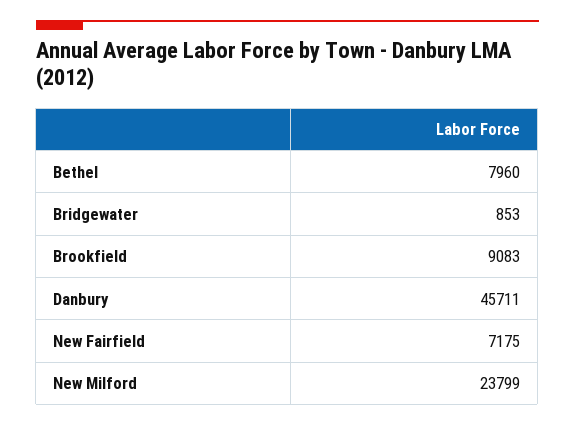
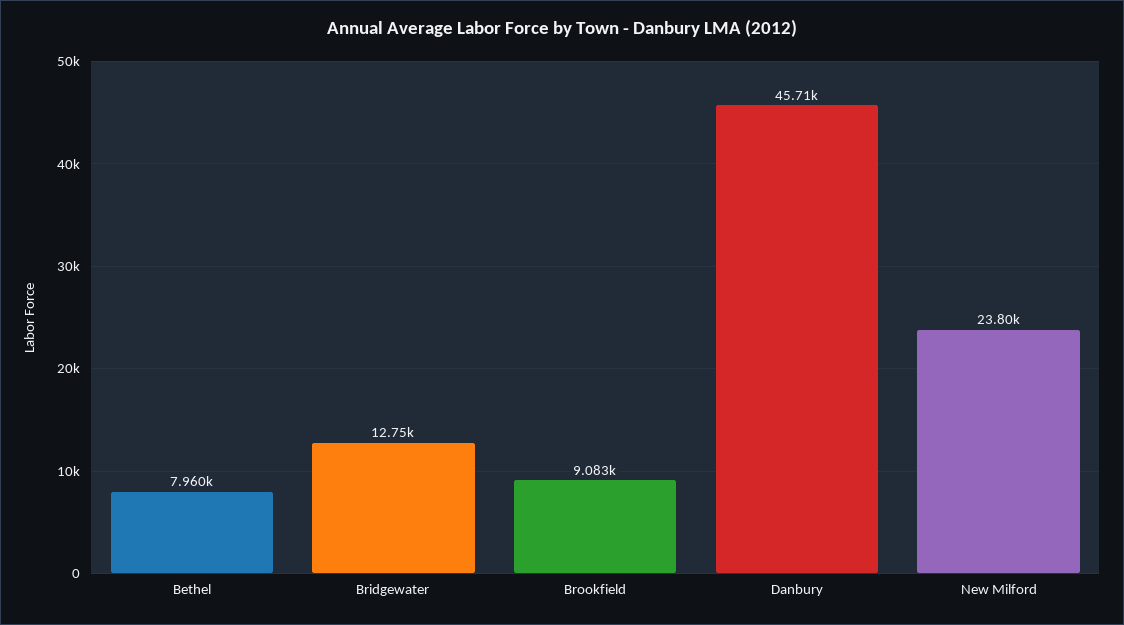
  {
    "Bethel": 7960,
-   "Bridgewater": 853,
+   "Bridgewater": 12750,
    "Brookfield": 9083,
    "Danbury": 45711,
-   "New Fairfield": 7175,
    "New Milford": 23799
  }

